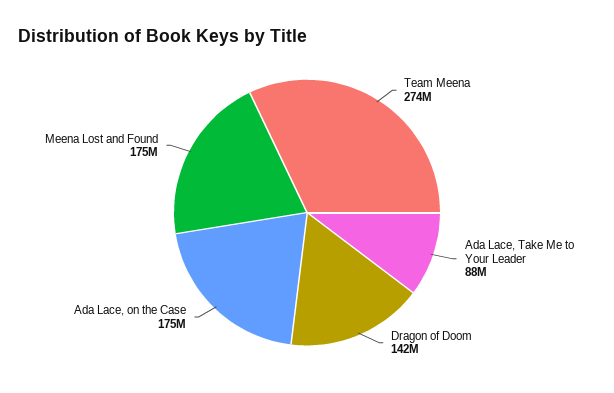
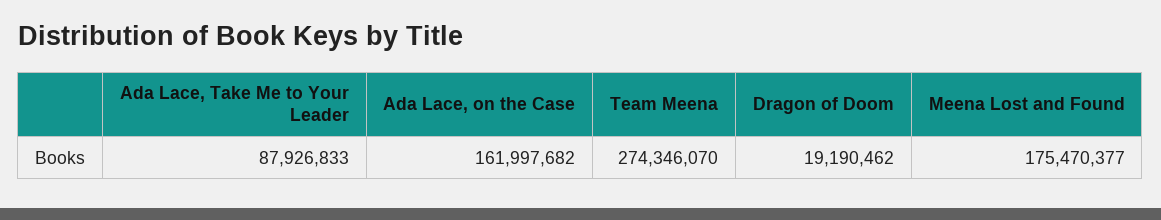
  {
    "Team Meena": 274346070,
    "Ada Lace, Take Me to Your Leader": 87926833,
-   "Dragon of Doom": 142000000,
+   "Dragon of Doom": 19190462,
-   "Ada Lace, on the Case": 175000000,
+   "Ada Lace, on the Case": 161997682,
    "Meena Lost and Found": 175470377
  }

